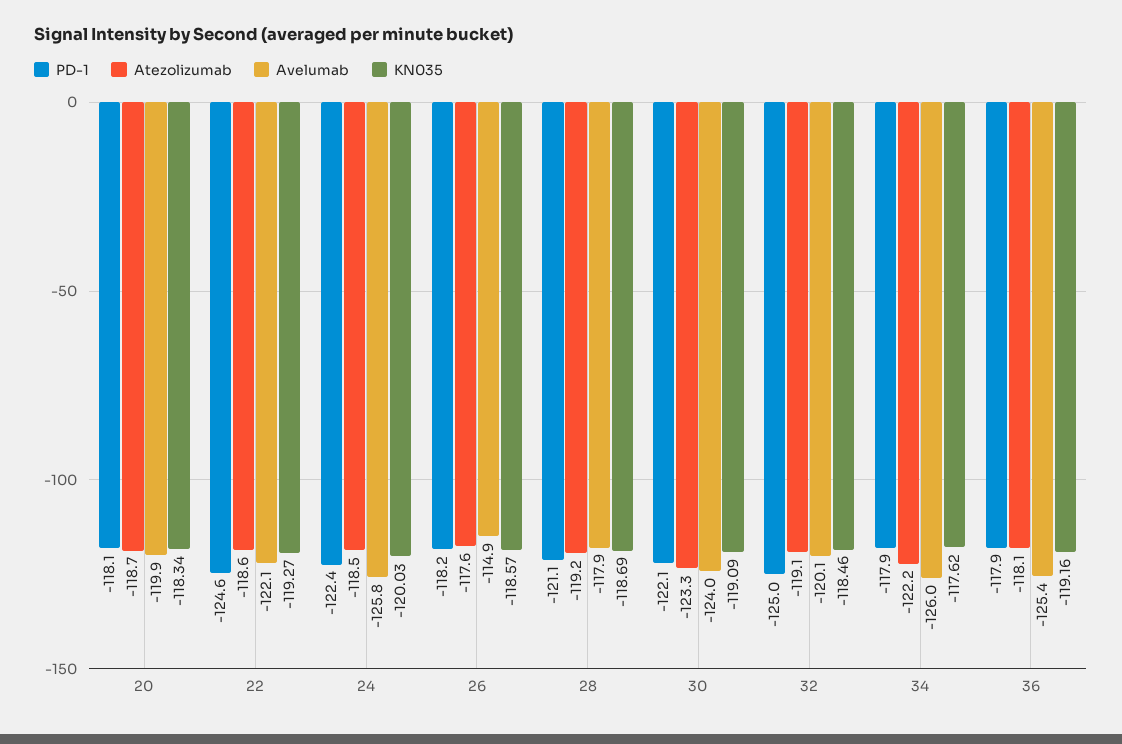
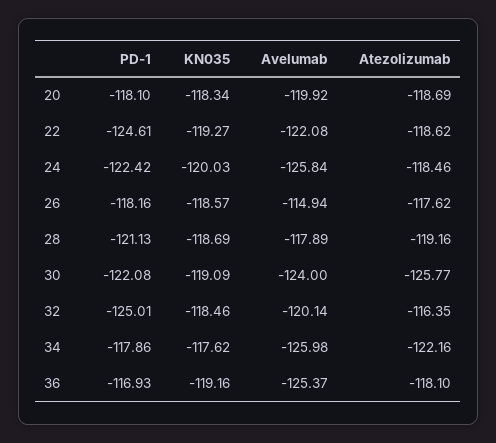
  {
    "PD-1": {
      "20": -118.1,
      "22": -124.61,
      "24": -122.42,
      "26": -118.16,
      "28": -121.13,
      "30": -122.08,
      "32": -125.01,
      "34": -117.86,
-     "36": -117.9
+     "36": -116.93
    },
    "Atezolizumab": {
      "20": -118.69,
      "22": -118.62,
      "24": -118.46,
      "26": -117.62,
      "28": -119.16,
-     "30": -123.3,
+     "30": -125.77,
-     "32": -119.1,
+     "32": -116.35,
      "34": -122.16,
      "36": -118.1
    },
    "Avelumab": {
      "20": -119.92,
      "22": -122.08,
      "24": -125.84,
      "26": -114.94,
      "28": -117.89,
      "30": -124,
      "32": -120.14,
      "34": -125.98,
      "36": -125.37
    },
    "KN035": {
      "20": -118.34,
      "22": -119.27,
      "24": -120.03,
      "26": -118.57,
      "28": -118.69,
      "30": -119.09,
      "32": -118.46,
      "34": -117.62,
      "36": -119.16
    }
  }

